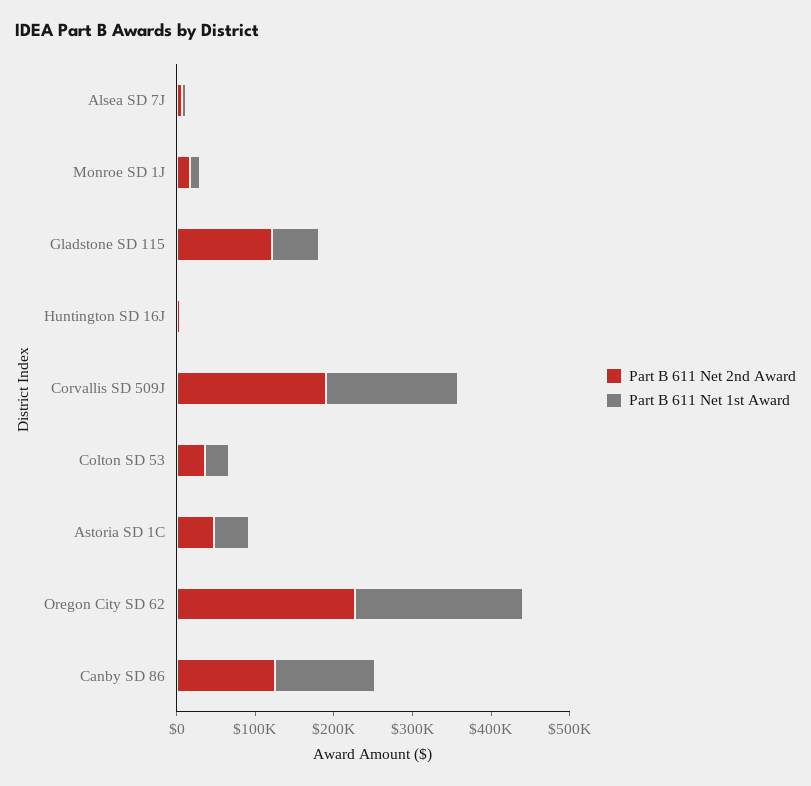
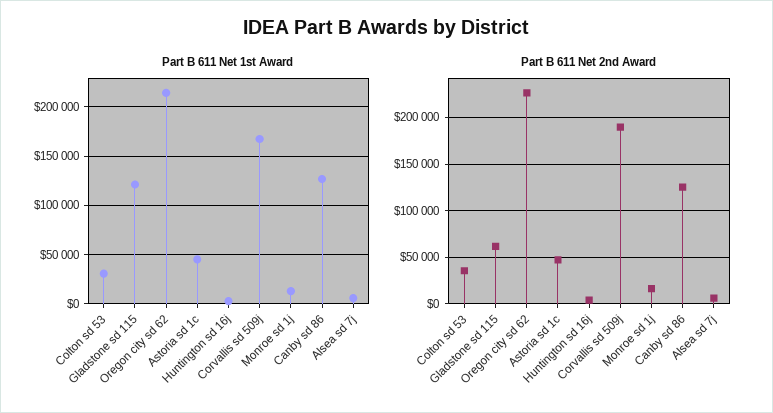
  {
    "Part B 611 Net 2nd Award": {
      "Alsea SD 7J": 10000,
      "Monroe SD 1J": 20000,
-     "Gladstone SD 115": 120000,
+     "Gladstone SD 115": 60000,
      "Huntington SD 16J": 0,
      "Corvallis SD 509J": 190000,
      "Colton SD 53": 40000,
      "Astoria SD 1C": 50000,
      "Oregon City SD 62": 230000,
      "Canby SD 86": 130000
    },
    "Part B 611 Net 1st Award": {
      "Alsea SD 7J": 10000,
      "Monroe SD 1J": 10000,
-     "Gladstone SD 115": 60000,
+     "Gladstone SD 115": 120000,
      "Huntington SD 16J": 0,
      "Corvallis SD 509J": 170000,
      "Colton SD 53": 30000,
      "Astoria SD 1C": 50000,
      "Oregon City SD 62": 210000,
      "Canby SD 86": 130000
    }
  }

